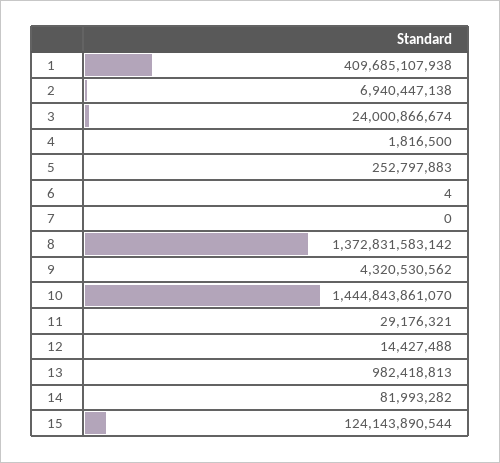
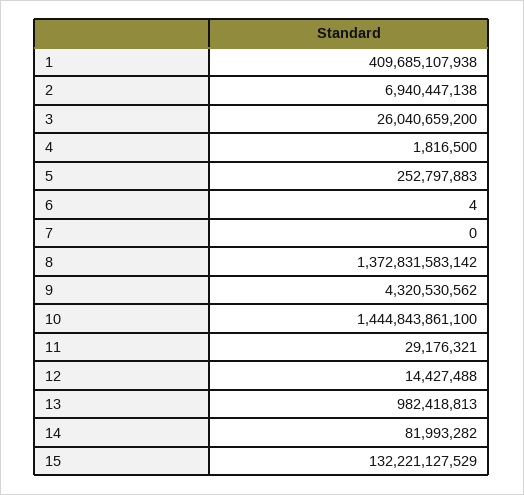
  {
    "1": 409685107938,
    "2": 6940447138,
-   "3": 24000866674,
+   "3": 26040659200,
    "4": 1816500,
    "5": 252797883,
    "6": 4,
    "7": 0,
    "8": 1372831583142,
    "9": 4320530562,
-   "10": 1444843861070,
+   "10": 1444843861100,
    "11": 29176321,
    "12": 14427488,
    "13": 982418813,
    "14": 81993282,
-   "15": 124143890544
+   "15": 132221127529
  }

